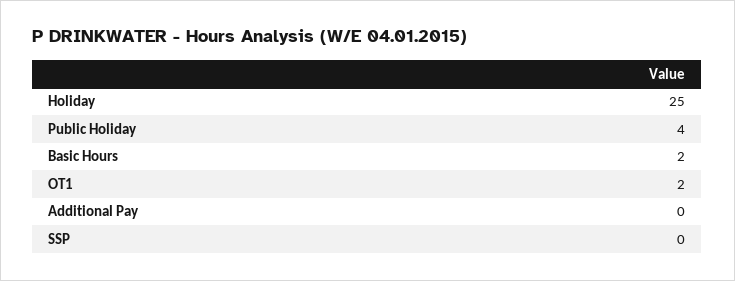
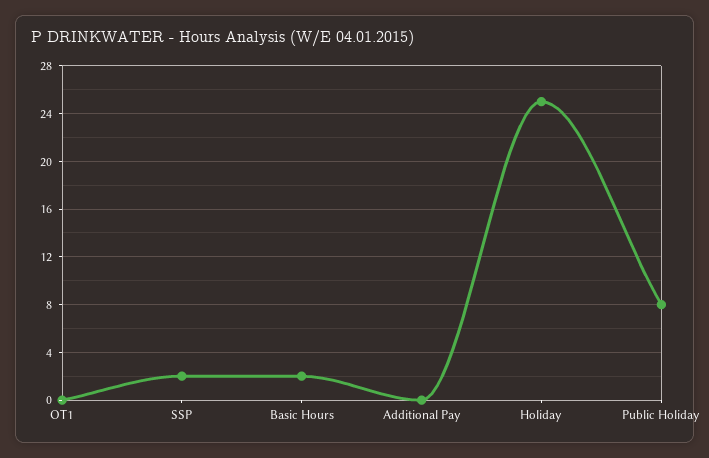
  {
    "Holiday": 25,
-   "Public Holiday": 4,
+   "Public Holiday": 8,
    "Basic Hours": 2,
-   "OT1": 2,
+   "OT1": 0,
    "Additional Pay": 0,
-   "SSP": 0
+   "SSP": 2
  }

